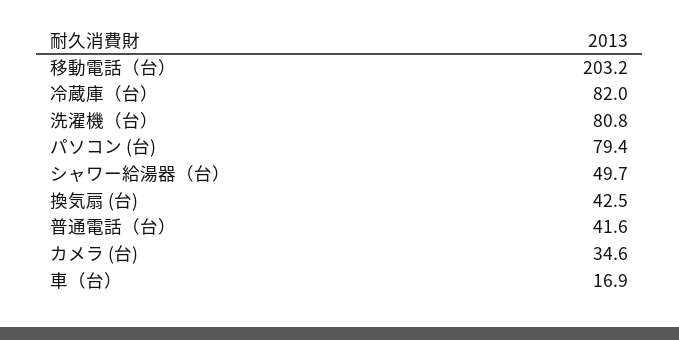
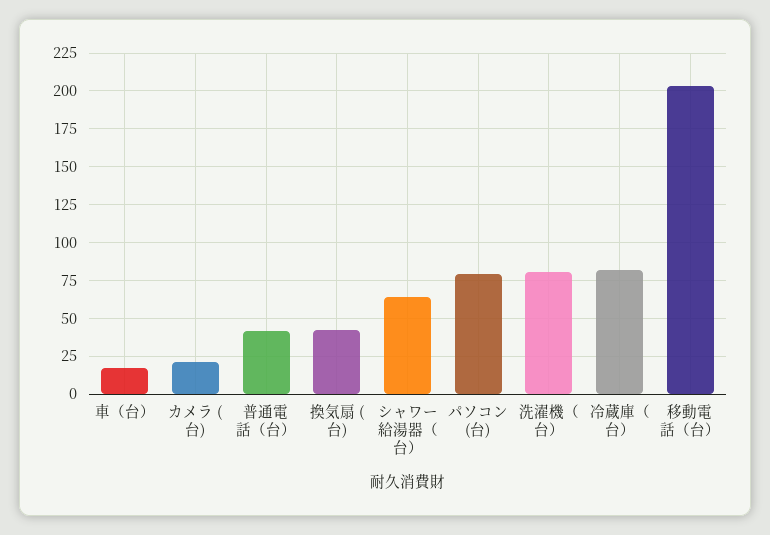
  {
    "移動電話（台）": 203.2,
    "冷蔵庫（台）": 82,
    "洗濯機（台）": 80.8,
    "パソコン (台)": 79.4,
-   "シャワー給湯器（台）": 49.7,
+   "シャワー給湯器（台）": 65,
    "換気扇 (台)": 42.5,
    "普通電話（台）": 41.6,
-   "カメラ (台)": 34.6,
+   "カメラ (台)": 20,
    "車（台）": 16.9
  }

